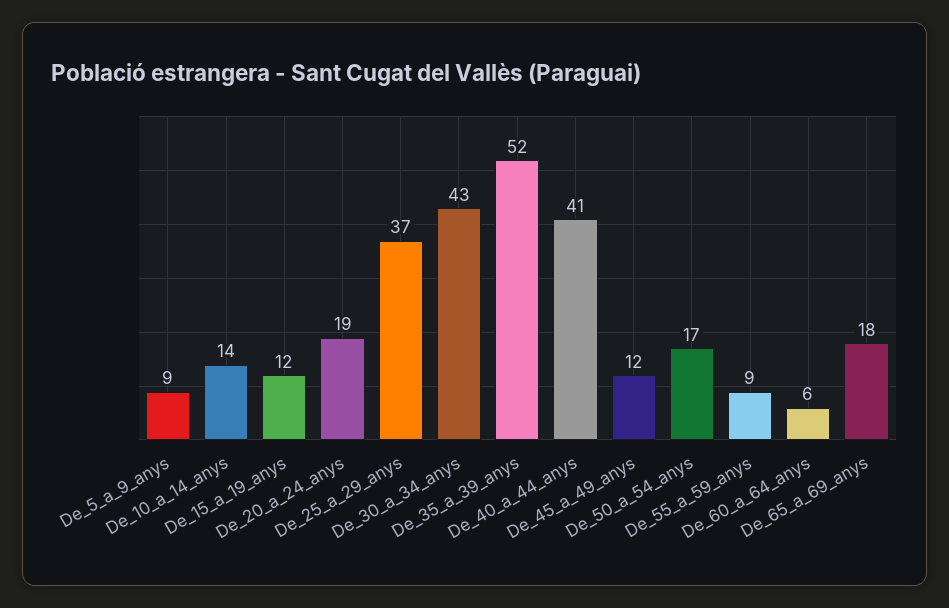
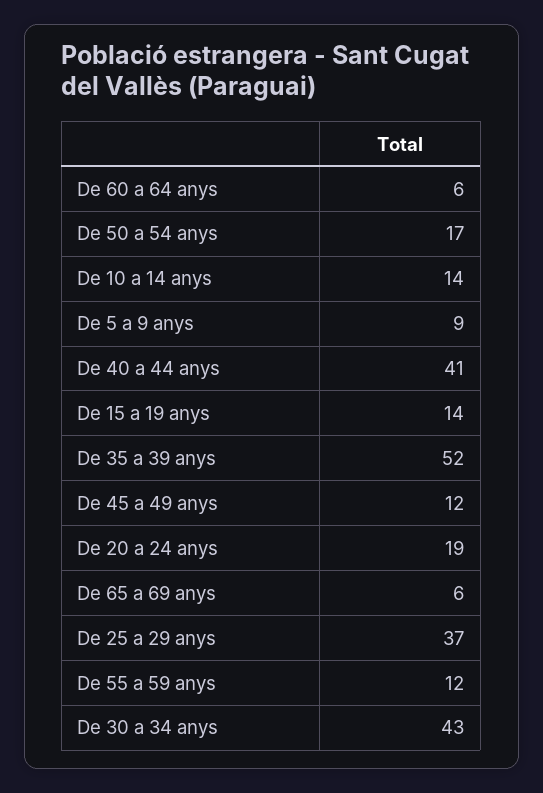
  {
    "De_5_a_9_anys": 9,
    "De_10_a_14_anys": 14,
-   "De_15_a_19_anys": 12,
+   "De_15_a_19_anys": 14,
    "De_20_a_24_anys": 19,
    "De_25_a_29_anys": 37,
    "De_30_a_34_anys": 43,
    "De_35_a_39_anys": 52,
    "De_40_a_44_anys": 41,
    "De_45_a_49_anys": 12,
    "De_50_a_54_anys": 17,
-   "De_55_a_59_anys": 9,
+   "De_55_a_59_anys": 12,
    "De_60_a_64_anys": 6,
-   "De_65_a_69_anys": 18
+   "De_65_a_69_anys": 6
  }

